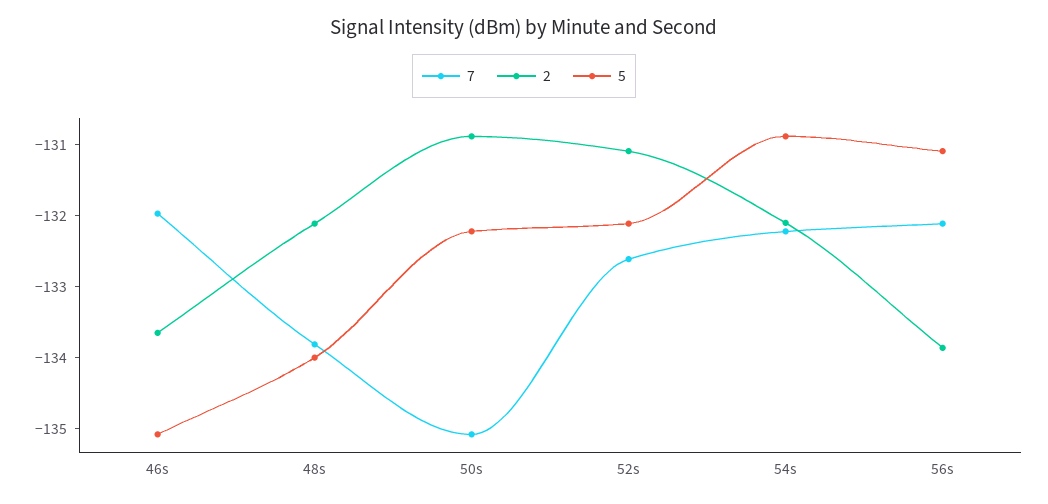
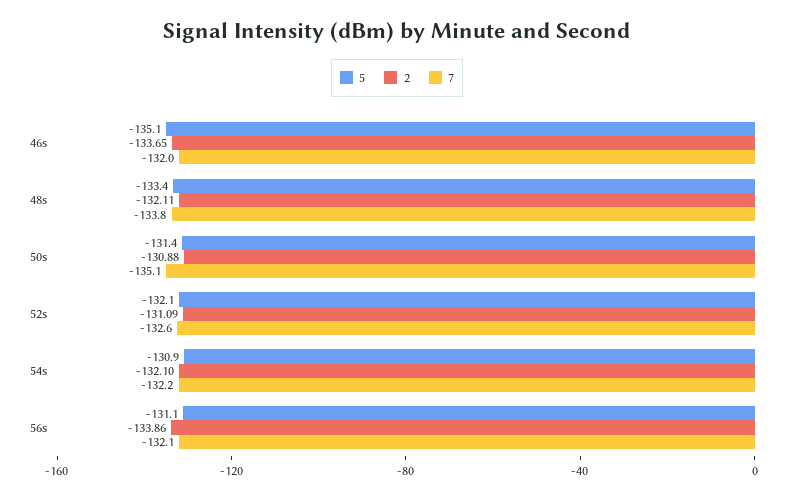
  {
    "7": {
      "46s": -132,
      "48s": -133.8,
      "50s": -135.1,
      "52s": -132.6,
      "54s": -132.2,
      "56s": -132.1
    },
    "2": {
      "46s": -133.65,
      "48s": -132.11,
      "50s": -130.88,
      "52s": -131.09,
      "54s": -132.1,
      "56s": -133.86
    },
    "5": {
      "46s": -135.1,
-     "48s": -134,
+     "48s": -133.4,
-     "50s": -132.2,
+     "50s": -131.4,
      "52s": -132.1,
      "54s": -130.9,
      "56s": -131.1
    }
  }

